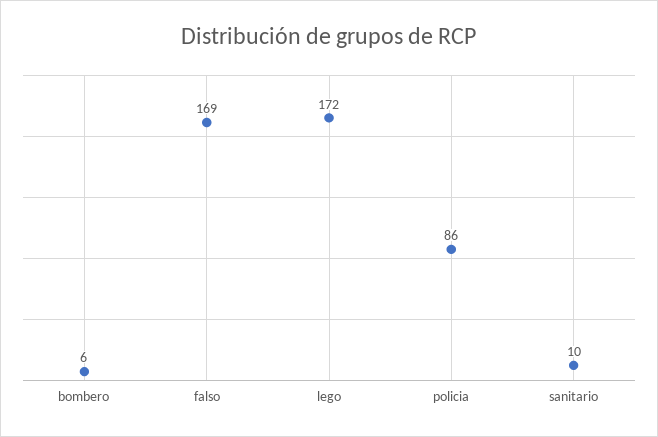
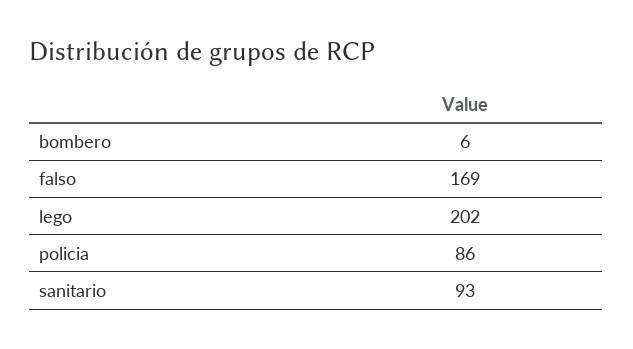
  {
    "bombero": 6,
    "falso": 169,
-   "lego": 172,
+   "lego": 202,
    "policia": 86,
-   "sanitario": 10
+   "sanitario": 93
  }

